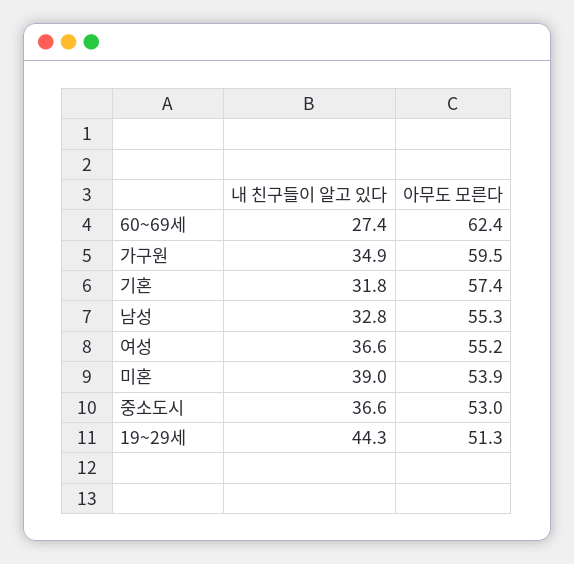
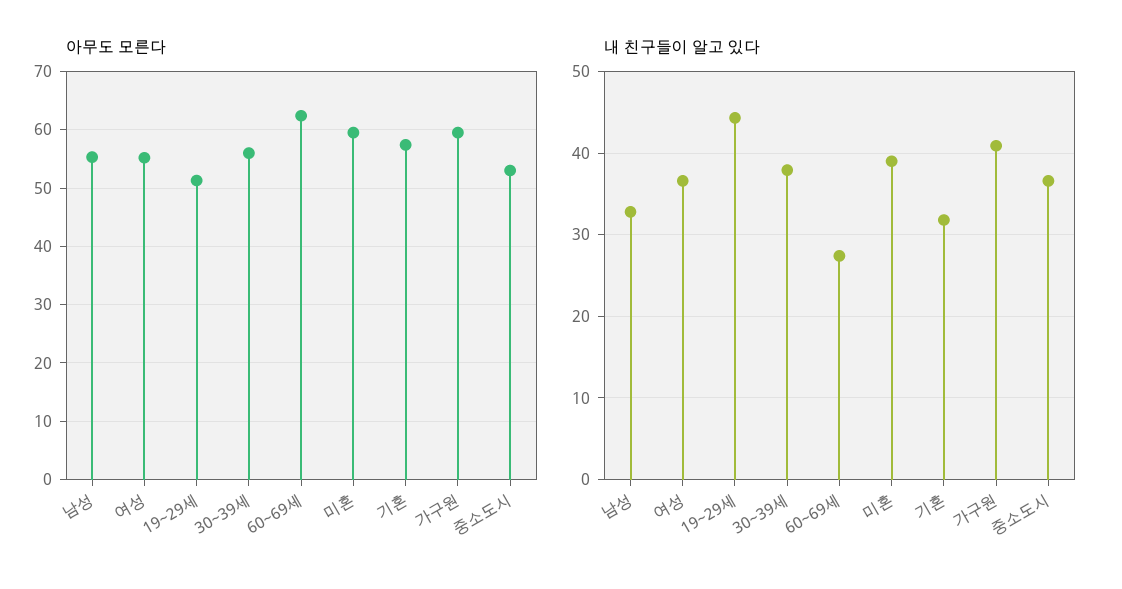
  {
    "내 친구들이 알고 있다": {
      "60~69세": 27.4,
-     "가구원": 34.9,
+     "가구원": 41,
      "기혼": 31.8,
      "남성": 32.8,
      "여성": 36.6,
      "미혼": 39,
      "중소도시": 36.6,
-     "19~29세": 44.3
+     "19~29세": 44.3,
+     "30~39세": 38
    },
    "아무도 모른다": {
      "60~69세": 62.4,
      "가구원": 59.5,
      "기혼": 57.4,
      "남성": 55.3,
      "여성": 55.2,
-     "미혼": 53.9,
+     "미혼": 60,
      "중소도시": 53,
-     "19~29세": 51.3
+     "19~29세": 51.3,
+     "30~39세": 56
    }
  }

